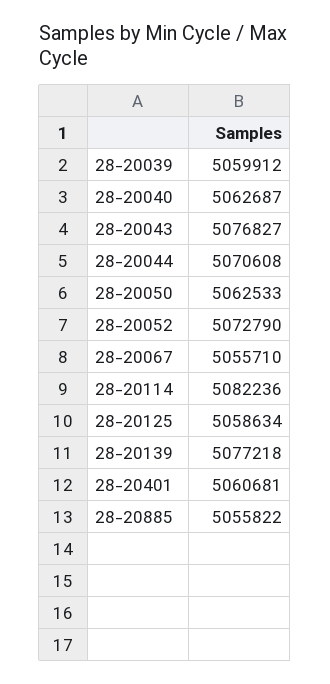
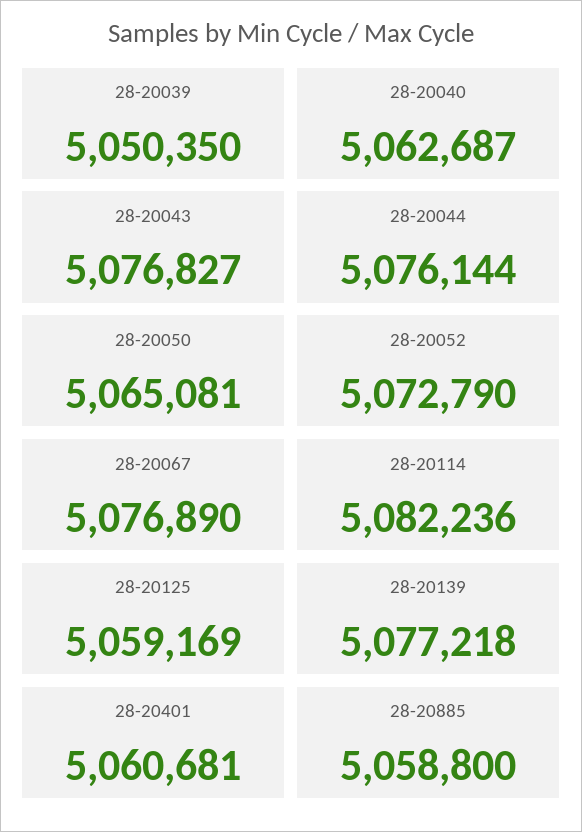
  {
-   "28-20039": 5059912,
+   "28-20039": 5050350,
    "28-20040": 5062687,
    "28-20043": 5076827,
-   "28-20044": 5070608,
+   "28-20044": 5076144,
-   "28-20050": 5062533,
+   "28-20050": 5065081,
    "28-20052": 5072790,
-   "28-20067": 5055710,
+   "28-20067": 5076890,
    "28-20114": 5082236,
-   "28-20125": 5058634,
+   "28-20125": 5059169,
    "28-20139": 5077218,
    "28-20401": 5060681,
-   "28-20885": 5055822
+   "28-20885": 5058800
  }

